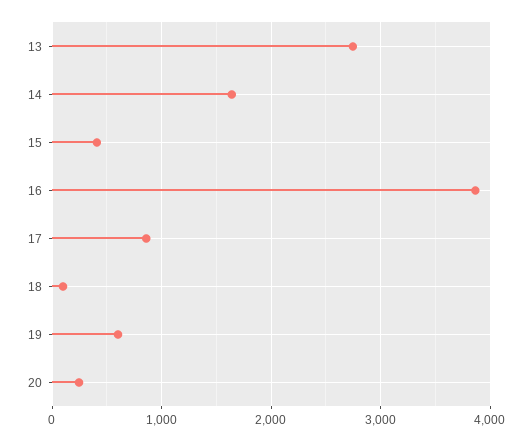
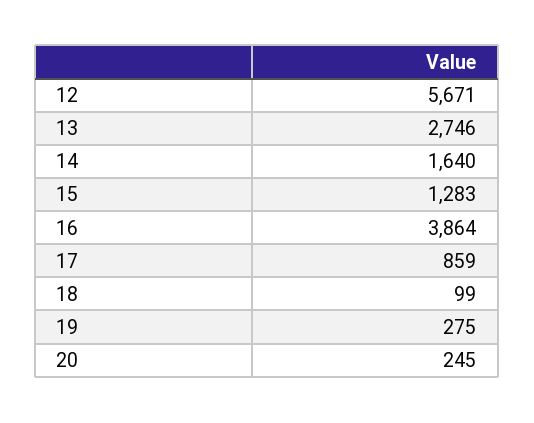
  {
    "13": 2746,
    "14": 1640,
-   "15": 400,
+   "15": 1283,
    "16": 3864,
    "17": 859,
    "18": 99,
-   "19": 600,
+   "19": 275,
-   "20": 245
+   "20": 245,
+   "12": 5671
  }

